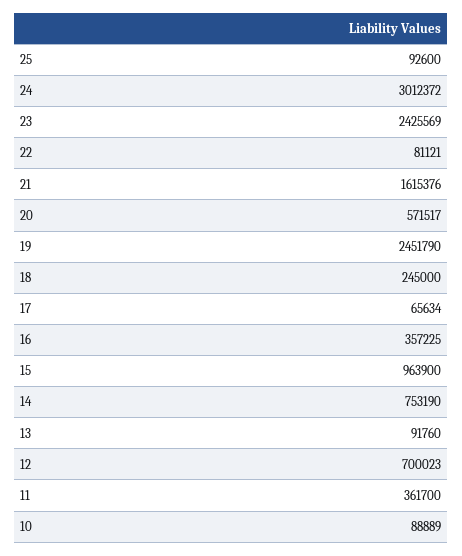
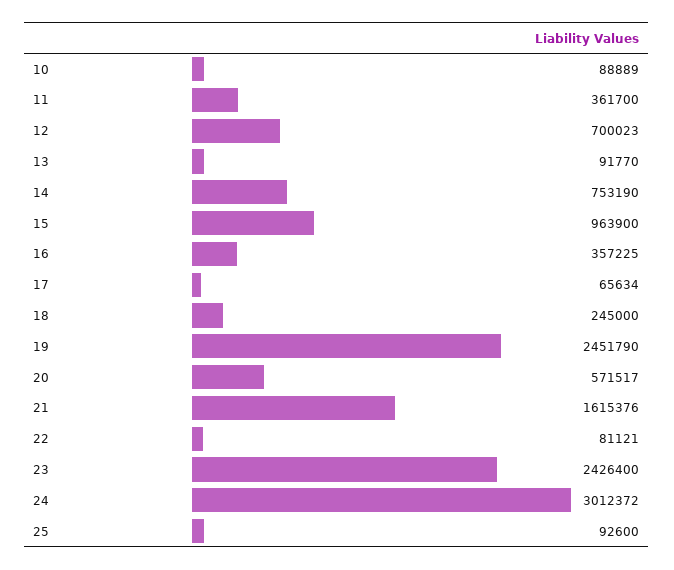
  {
    "25": 92600,
    "24": 3012372,
-   "23": 2425569,
+   "23": 2426400,
    "22": 81121,
    "21": 1615376,
    "20": 571517,
    "19": 2451790,
    "18": 245000,
    "17": 65634,
    "16": 357225,
    "15": 963900,
    "14": 753190,
-   "13": 91760,
+   "13": 91770,
    "12": 700023,
    "11": 361700,
    "10": 88889
  }

